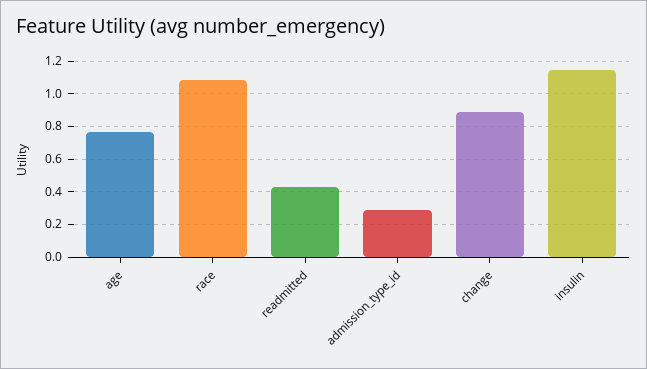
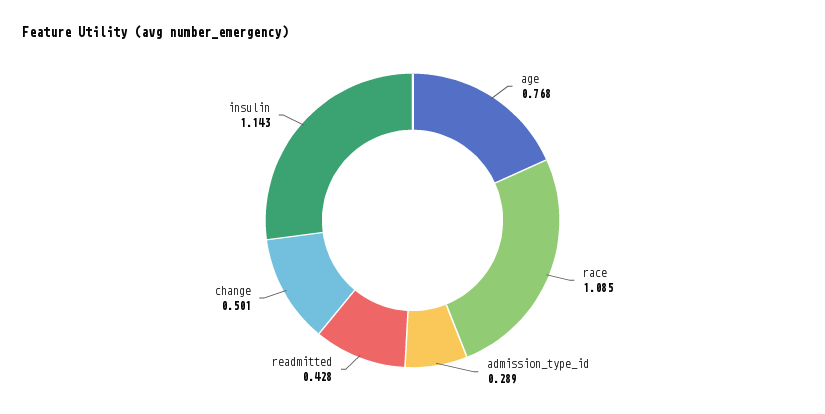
  {
    "age": 0.768,
    "race": 1.085,
    "readmitted": 0.428,
    "admission_type_id": 0.289,
-   "change": 0.9,
+   "change": 0.501,
    "insulin": 1.143
  }

